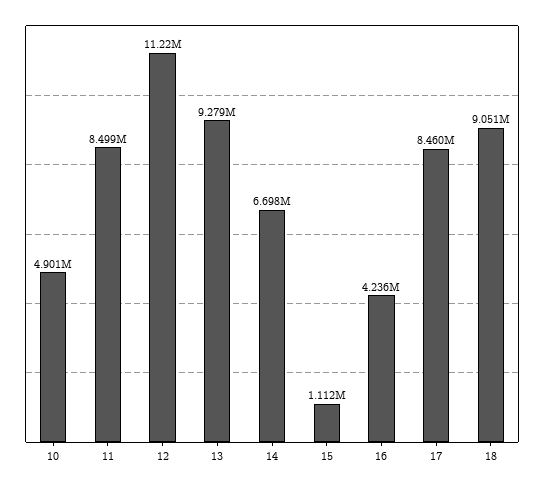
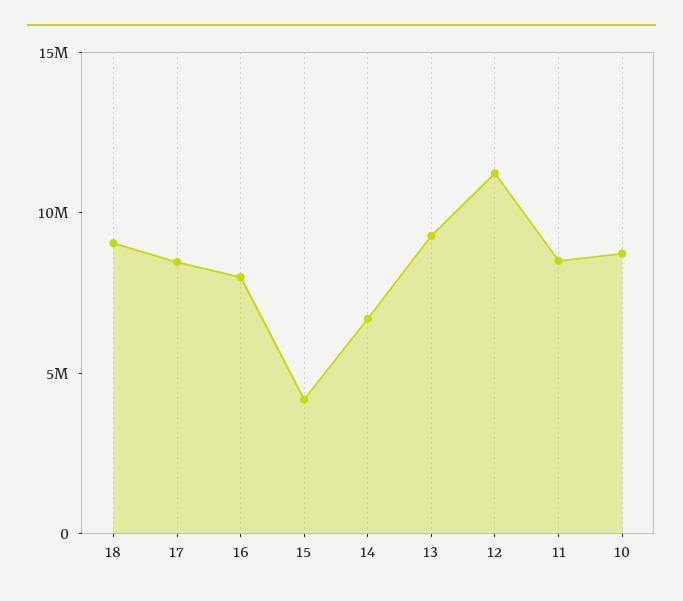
  {
-   "10": 4901000,
+   "10": 9000000,
    "11": 8499000,
    "12": 11220000,
    "13": 9279000,
    "14": 6698000,
-   "15": 1112000,
+   "15": 4000000,
-   "16": 4236000,
+   "16": 8000000,
    "17": 8460000,
    "18": 9051000
  }

